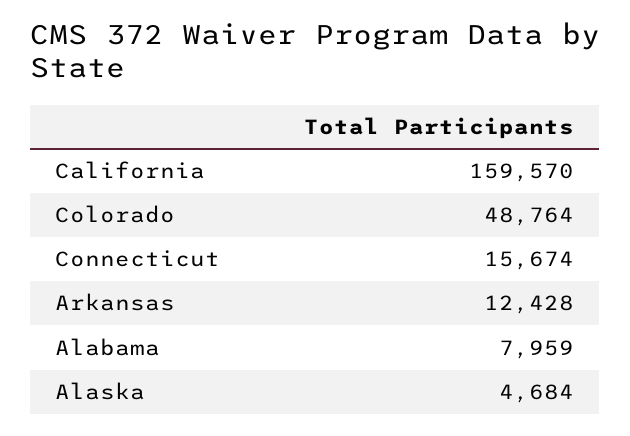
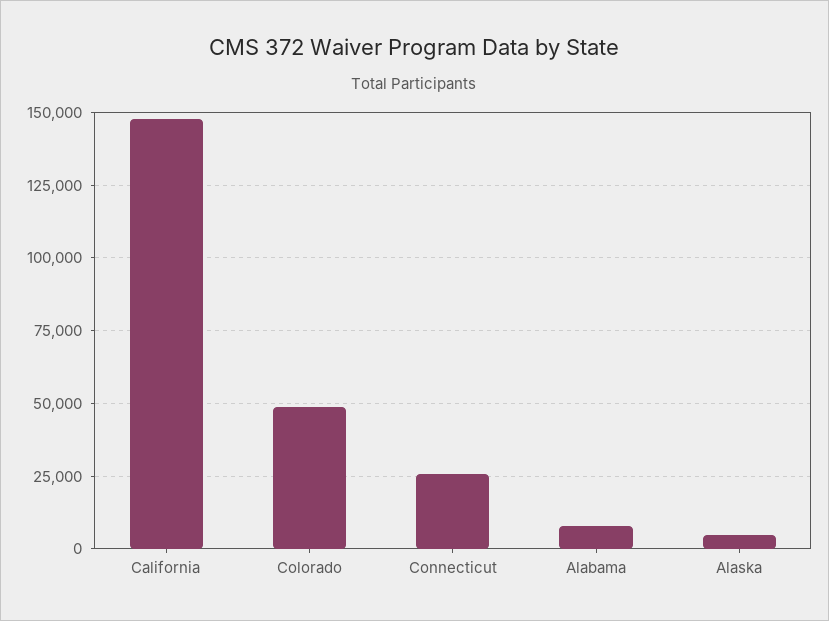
  {
-   "California": 159570,
+   "California": 147500,
    "Colorado": 48764,
-   "Connecticut": 15674,
+   "Connecticut": 25000,
-   "Arkansas": 12428,
    "Alabama": 7959,
    "Alaska": 4684
  }

